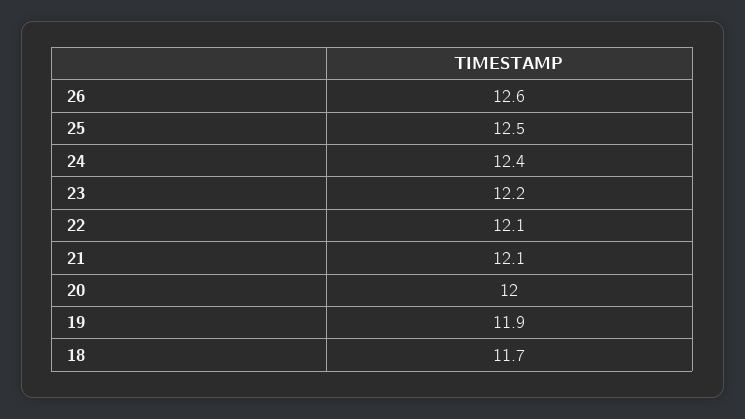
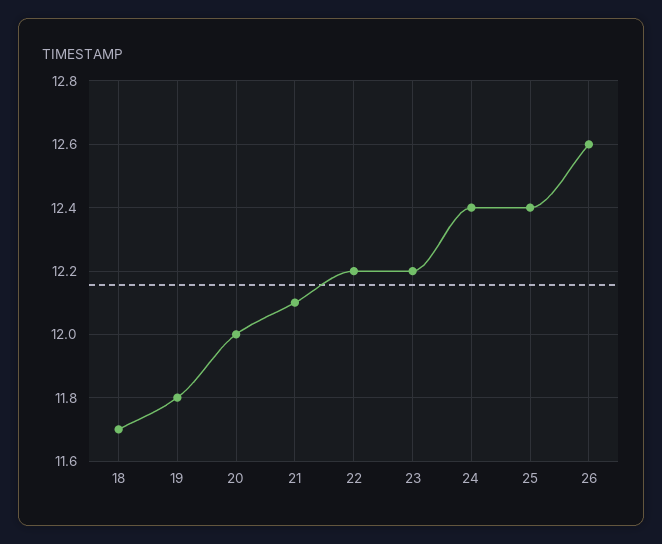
  {
    "26": 12.6,
-   "25": 12.5,
+   "25": 12.4,
    "24": 12.4,
    "23": 12.2,
-   "22": 12.1,
+   "22": 12.2,
    "21": 12.1,
    "20": 12,
-   "19": 11.9,
+   "19": 11.8,
    "18": 11.7
  }

